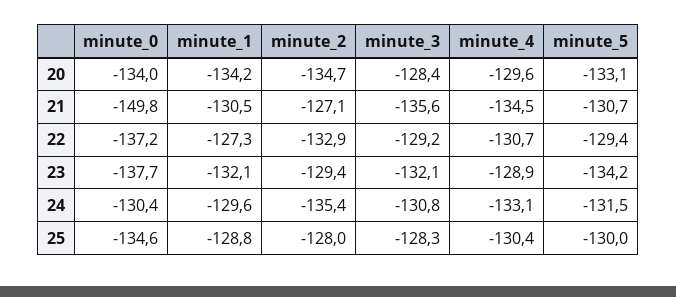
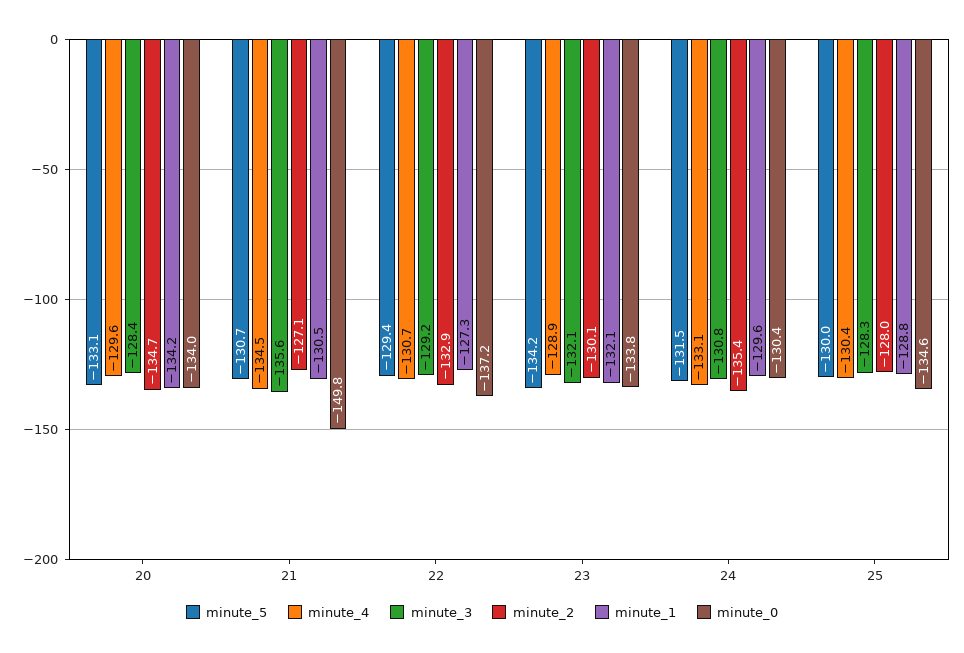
  {
    "minute_0": {
      "20": -134,
      "21": -149.8,
      "22": -137.2,
-     "23": -137.7,
+     "23": -133.8,
      "24": -130.4,
      "25": -134.6
    },
    "minute_1": {
      "20": -134.2,
      "21": -130.5,
      "22": -127.3,
      "23": -132.1,
      "24": -129.6,
      "25": -128.8
    },
    "minute_2": {
      "20": -134.7,
      "21": -127.1,
      "22": -132.9,
-     "23": -129.4,
+     "23": -130.1,
      "24": -135.4,
      "25": -128
    },
    "minute_3": {
      "20": -128.4,
      "21": -135.6,
      "22": -129.2,
      "23": -132.1,
      "24": -130.8,
      "25": -128.3
    },
    "minute_4": {
      "20": -129.6,
      "21": -134.5,
      "22": -130.7,
      "23": -128.9,
      "24": -133.1,
      "25": -130.4
    },
    "minute_5": {
      "20": -133.1,
      "21": -130.7,
      "22": -129.4,
      "23": -134.2,
      "24": -131.5,
      "25": -130
    }
  }

